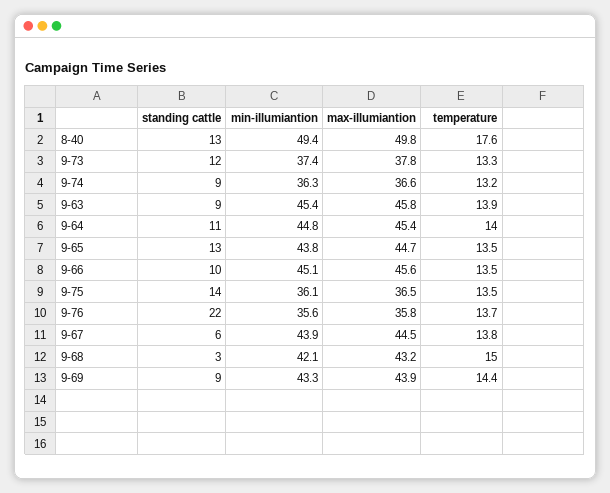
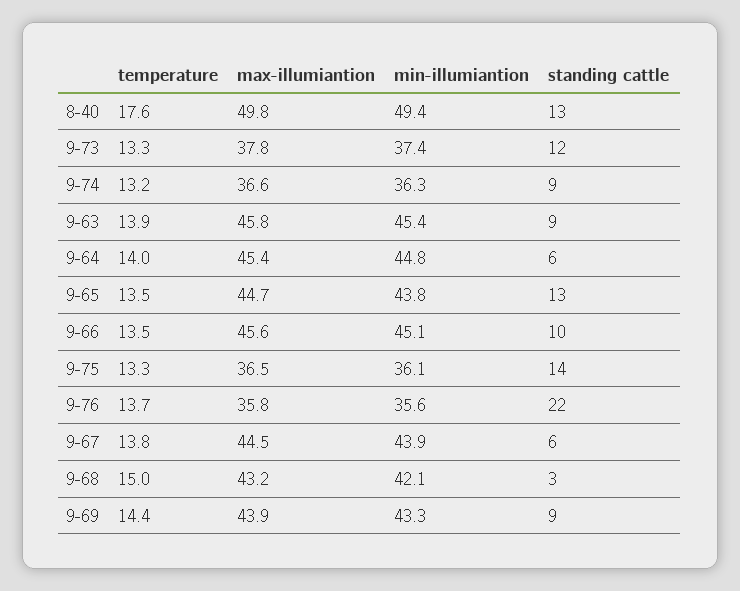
  {
    "standing cattle": {
      "8-40": 13,
      "9-73": 12,
      "9-74": 9,
      "9-63": 9,
-     "9-64": 11,
+     "9-64": 6,
      "9-65": 13,
      "9-66": 10,
      "9-75": 14,
      "9-76": 22,
      "9-67": 6,
      "9-68": 3,
      "9-69": 9
    },
    "min-illumiantion": {
      "8-40": 49.4,
      "9-73": 37.4,
      "9-74": 36.3,
      "9-63": 45.4,
      "9-64": 44.8,
      "9-65": 43.8,
      "9-66": 45.1,
      "9-75": 36.1,
      "9-76": 35.6,
      "9-67": 43.9,
      "9-68": 42.1,
      "9-69": 43.3
    },
    "max-illumiantion": {
      "8-40": 49.8,
      "9-73": 37.8,
      "9-74": 36.6,
      "9-63": 45.8,
      "9-64": 45.4,
      "9-65": 44.7,
      "9-66": 45.6,
      "9-75": 36.5,
      "9-76": 35.8,
      "9-67": 44.5,
      "9-68": 43.2,
      "9-69": 43.9
    },
    "temperature": {
      "8-40": 17.6,
      "9-73": 13.3,
      "9-74": 13.2,
      "9-63": 13.9,
      "9-64": 14,
      "9-65": 13.5,
      "9-66": 13.5,
-     "9-75": 13.5,
+     "9-75": 13.3,
      "9-76": 13.7,
      "9-67": 13.8,
      "9-68": 15,
      "9-69": 14.4
    }
  }

